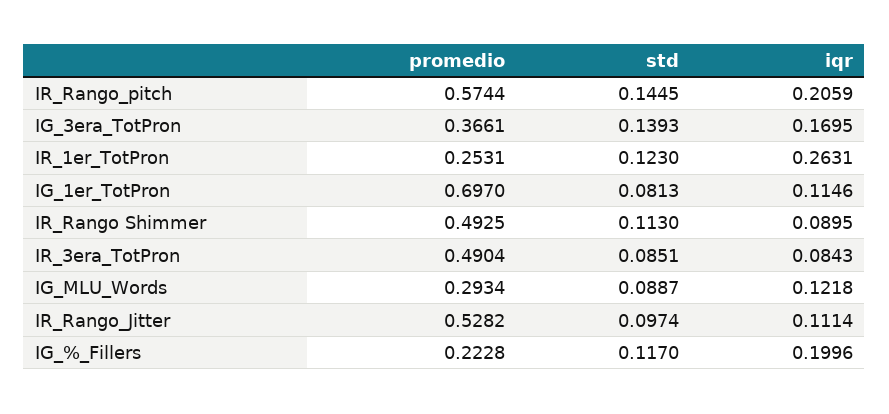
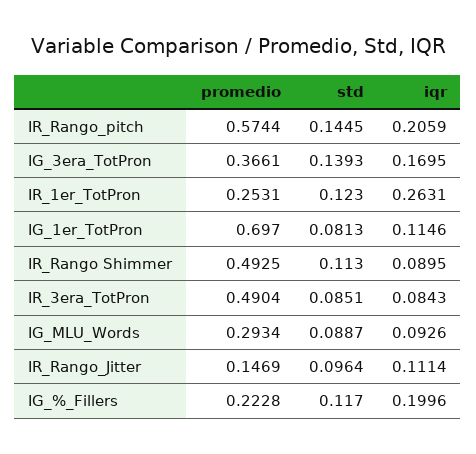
  {
    "promedio": {
      "IR_Rango_pitch": 0.5744,
      "IG_3era_TotPron": 0.3661,
      "IR_1er_TotPron": 0.2531,
      "IG_1er_TotPron": 0.697,
      "IR_Rango Shimmer": 0.4925,
      "IR_3era_TotPron": 0.4904,
      "IG_MLU_Words": 0.2934,
-     "IR_Rango_Jitter": 0.5282,
+     "IR_Rango_Jitter": 0.1469,
      "IG_%_Fillers": 0.2228
    },
    "std": {
      "IR_Rango_pitch": 0.1445,
      "IG_3era_TotPron": 0.1393,
      "IR_1er_TotPron": 0.123,
      "IG_1er_TotPron": 0.0813,
      "IR_Rango Shimmer": 0.113,
      "IR_3era_TotPron": 0.0851,
      "IG_MLU_Words": 0.0887,
-     "IR_Rango_Jitter": 0.0974,
+     "IR_Rango_Jitter": 0.0964,
      "IG_%_Fillers": 0.117
    },
    "iqr": {
      "IR_Rango_pitch": 0.2059,
      "IG_3era_TotPron": 0.1695,
      "IR_1er_TotPron": 0.2631,
      "IG_1er_TotPron": 0.1146,
      "IR_Rango Shimmer": 0.0895,
      "IR_3era_TotPron": 0.0843,
-     "IG_MLU_Words": 0.1218,
+     "IG_MLU_Words": 0.0926,
      "IR_Rango_Jitter": 0.1114,
      "IG_%_Fillers": 0.1996
    }
  }

